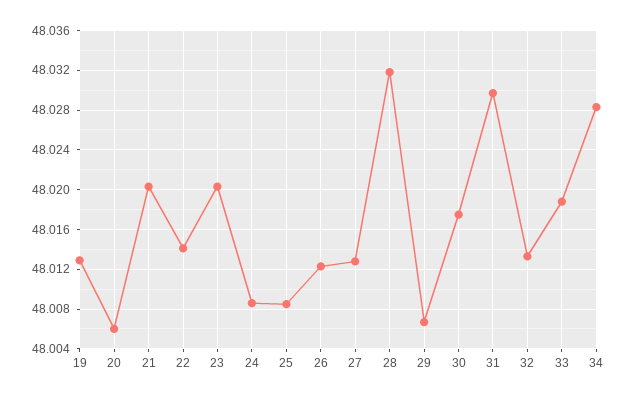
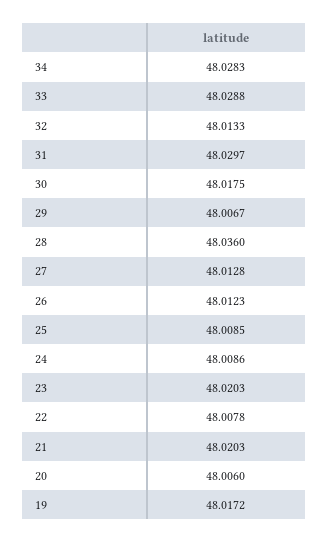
  {
-   "19": 48.013,
+   "19": 48.0172,
    "20": 48.006,
    "21": 48.0203,
-   "22": 48.014,
+   "22": 48.0078,
    "23": 48.0203,
    "24": 48.0086,
    "25": 48.0085,
    "26": 48.0123,
    "27": 48.0128,
-   "28": 48.032,
+   "28": 48.036,
    "29": 48.0067,
    "30": 48.0175,
    "31": 48.0297,
    "32": 48.0133,
-   "33": 48.019,
+   "33": 48.0288,
    "34": 48.0283
  }

